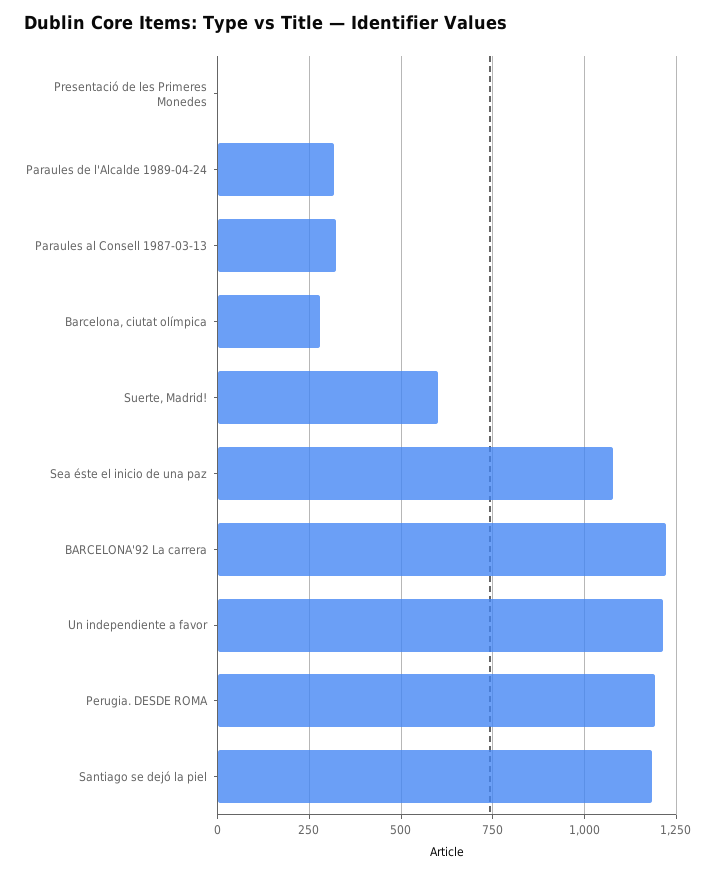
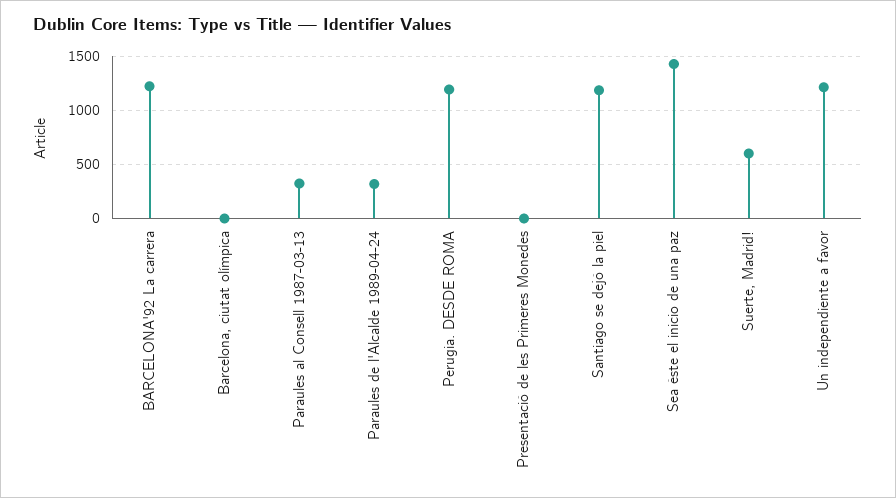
  {
    "Presentació de les Primeres Monedes": 0,
    "Paraules de l'Alcalde 1989-04-24": 325,
    "Paraules al Consell 1987-03-13": 325,
-   "Barcelona, ciutat olímpica": 275,
+   "Barcelona, ciutat olímpica": 0,
    "Suerte, Madrid!": 600,
-   "Sea éste el inicio de una paz": 1075,
+   "Sea éste el inicio de una paz": 1400,
    "BARCELONA'92 La carrera": 1225,
    "Un independiente a favor": 1225,
    "Perugia. DESDE ROMA": 1200,
    "Santiago se dejó la piel": 1175
  }

